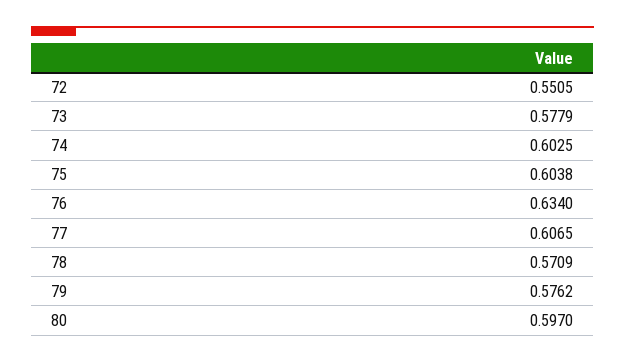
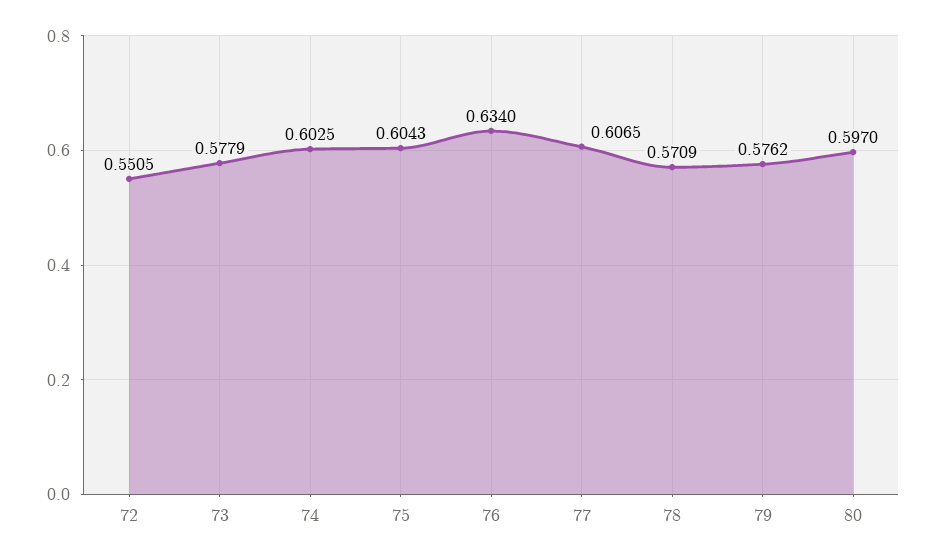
  {
    "72": 0.5505,
    "73": 0.5779,
    "74": 0.6025,
-   "75": 0.6038,
+   "75": 0.6043,
    "76": 0.634,
    "77": 0.6065,
    "78": 0.5709,
    "79": 0.5762,
    "80": 0.597
  }

